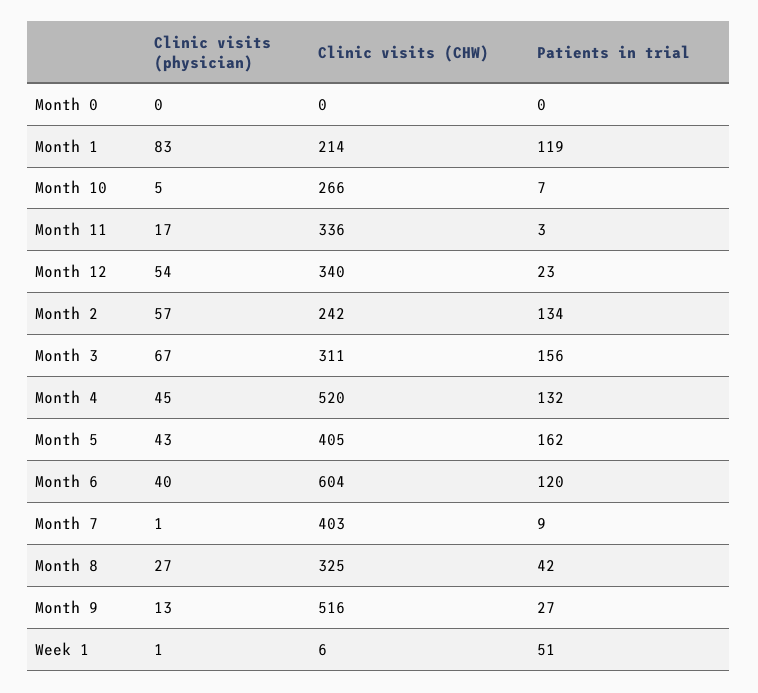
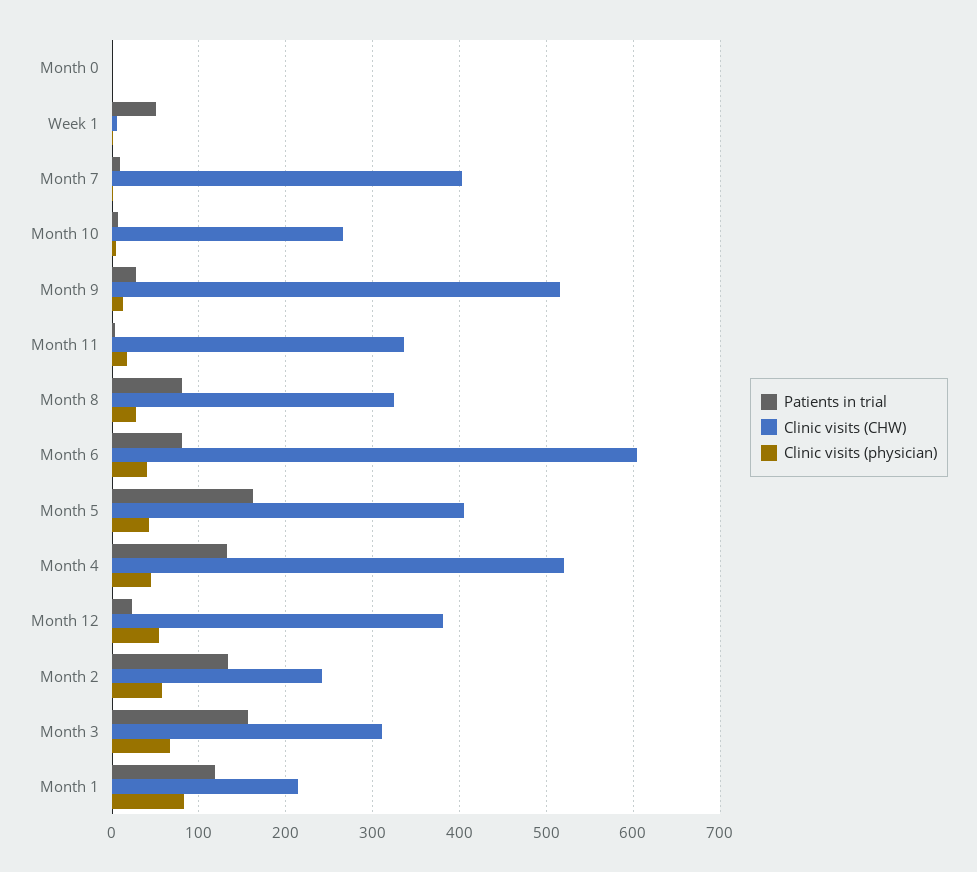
  {
    "Clinic visits (physician)": {
      "Month 0": 0,
      "Month 1": 83,
      "Month 10": 5,
      "Month 11": 17,
      "Month 12": 54,
      "Month 2": 57,
      "Month 3": 67,
      "Month 4": 45,
      "Month 5": 43,
      "Month 6": 40,
      "Month 7": 1,
      "Month 8": 27,
      "Month 9": 13,
      "Week 1": 1
    },
    "Clinic visits (CHW)": {
      "Month 0": 0,
      "Month 1": 214,
      "Month 10": 266,
      "Month 11": 336,
-     "Month 12": 340,
+     "Month 12": 380,
      "Month 2": 242,
      "Month 3": 311,
      "Month 4": 520,
      "Month 5": 405,
      "Month 6": 604,
      "Month 7": 403,
      "Month 8": 325,
      "Month 9": 516,
      "Week 1": 6
    },
    "Patients in trial": {
      "Month 0": 0,
      "Month 1": 119,
      "Month 10": 7,
      "Month 11": 3,
      "Month 12": 23,
      "Month 2": 134,
      "Month 3": 156,
      "Month 4": 132,
      "Month 5": 162,
-     "Month 6": 120,
+     "Month 6": 80,
      "Month 7": 9,
-     "Month 8": 42,
+     "Month 8": 80,
      "Month 9": 27,
      "Week 1": 51
    }
  }

